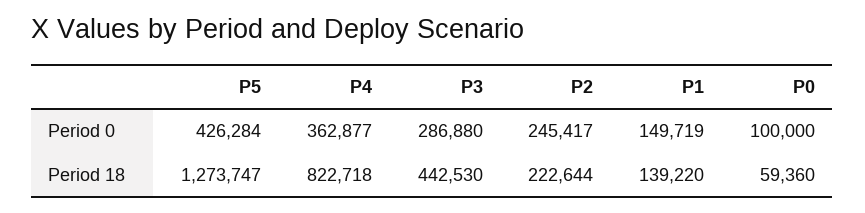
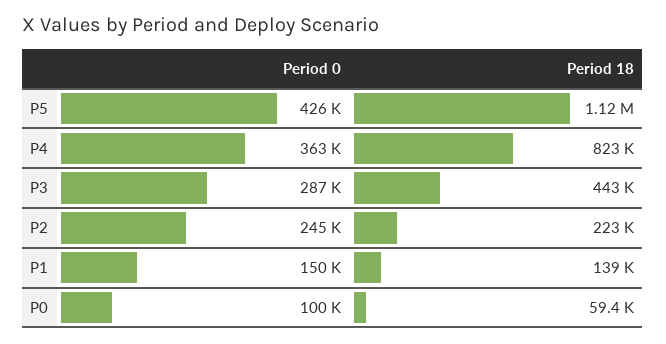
  {
    "P5": {
      "Period 0": 426284,
-     "Period 18": 1273747
+     "Period 18": 1120000
    },
    "P4": {
      "Period 0": 362877,
      "Period 18": 822718
    },
    "P3": {
      "Period 0": 286880,
      "Period 18": 442530
    },
    "P2": {
      "Period 0": 245417,
      "Period 18": 222644
    },
    "P1": {
      "Period 0": 149719,
      "Period 18": 139220
    },
    "P0": {
      "Period 0": 100000,
      "Period 18": 59360
    }
  }

